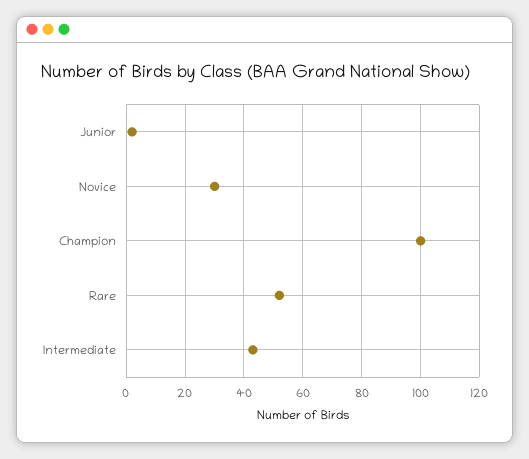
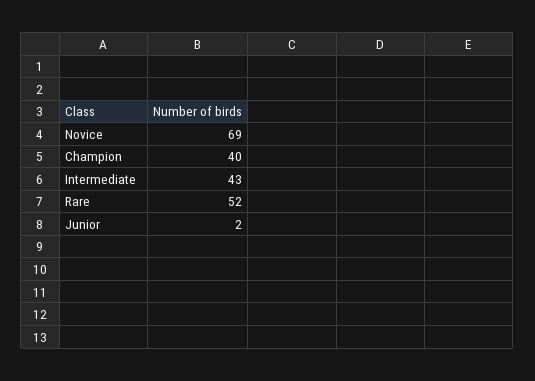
  {
    "Junior": 2,
-   "Novice": 30,
+   "Novice": 69,
-   "Champion": 100,
+   "Champion": 40,
    "Rare": 52,
    "Intermediate": 43
  }

